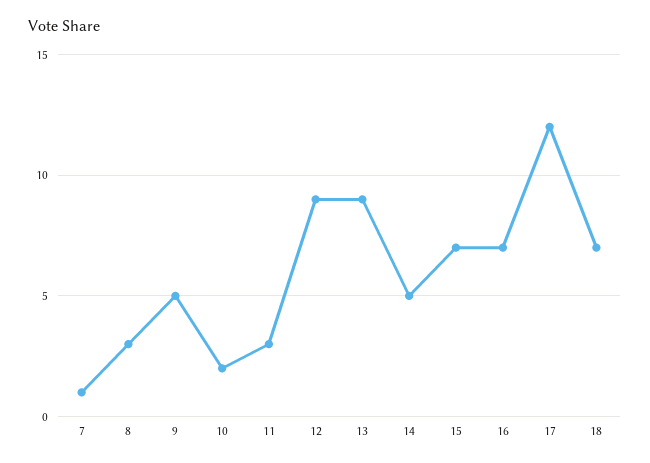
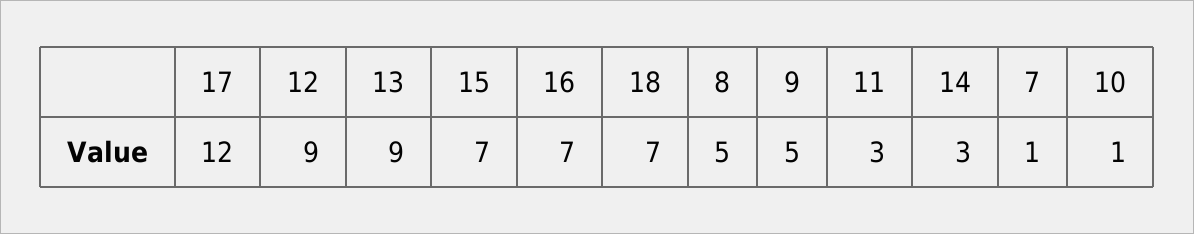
  {
    "7": 1,
-   "8": 3,
+   "8": 5,
    "9": 5,
-   "10": 2,
+   "10": 1,
    "11": 3,
    "12": 9,
    "13": 9,
-   "14": 5,
+   "14": 3,
    "15": 7,
    "16": 7,
    "17": 12,
    "18": 7
  }

